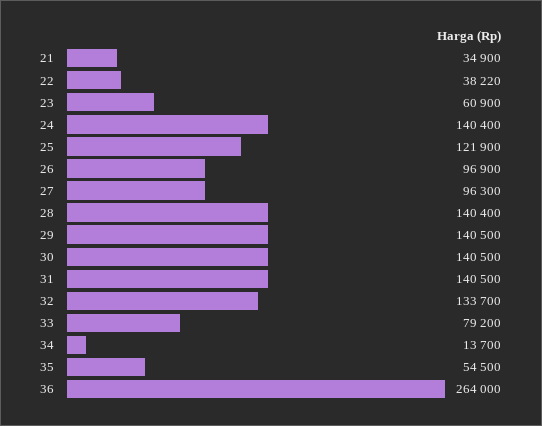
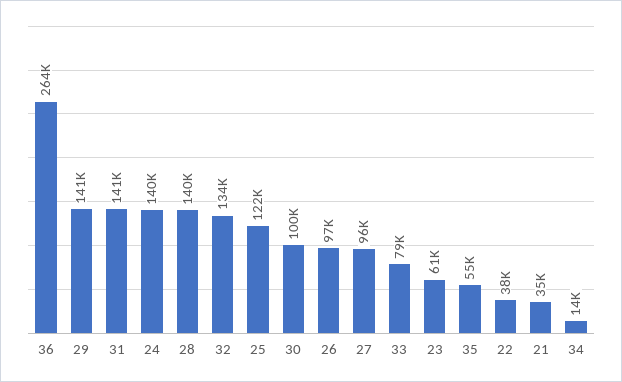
  {
    "21": 34900,
    "22": 38220,
    "23": 60900,
    "24": 140400,
    "25": 121900,
    "26": 96900,
    "27": 96300,
    "28": 140400,
    "29": 140500,
-   "30": 140500,
+   "30": 100000,
    "31": 140500,
    "32": 133700,
    "33": 79200,
    "34": 13700,
    "35": 54500,
    "36": 264000
  }

